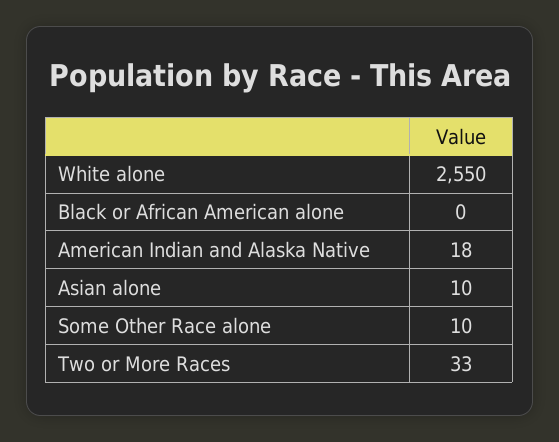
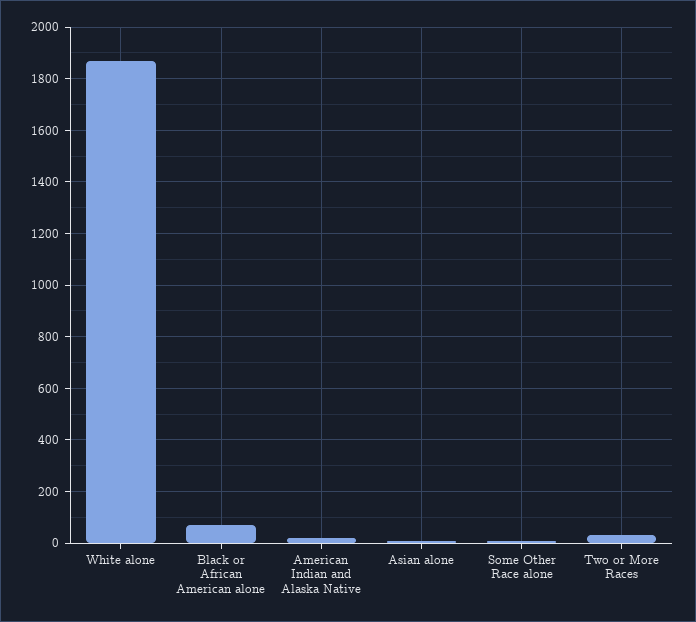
  {
-   "White alone": 2550,
+   "White alone": 1875,
-   "Black or African American alone": 0,
+   "Black or African American alone": 75,
    "American Indian and Alaska Native": 18,
    "Asian alone": 10,
    "Some Other Race alone": 10,
    "Two or More Races": 33
  }

